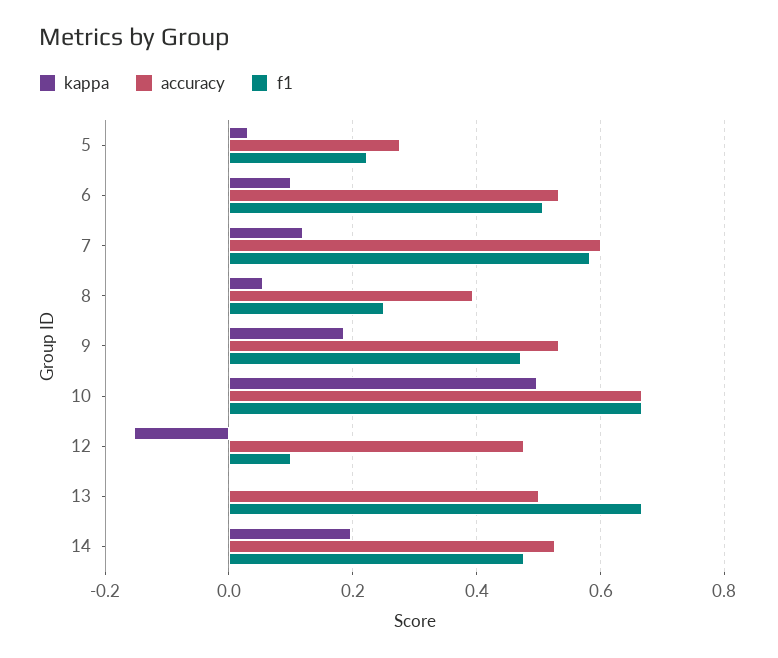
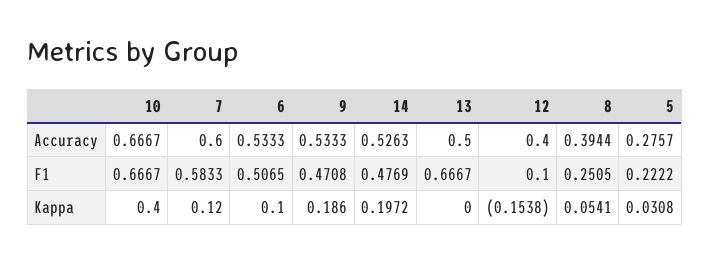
  {
    "kappa": {
      "5": 0.0308,
      "6": 0.1,
      "7": 0.12,
      "8": 0.0541,
      "9": 0.186,
-     "10": 0.5,
+     "10": 0.4,
      "12": -0.1538,
      "13": 0,
      "14": 0.1972
    },
    "accuracy": {
      "5": 0.2757,
      "6": 0.5333,
      "7": 0.6,
      "8": 0.3944,
      "9": 0.5333,
      "10": 0.6667,
-     "12": 0.48,
+     "12": 0.4,
      "13": 0.5,
      "14": 0.5263
    },
    "f1": {
      "5": 0.2222,
      "6": 0.5065,
      "7": 0.5833,
      "8": 0.2505,
      "9": 0.4708,
      "10": 0.6667,
      "12": 0.1,
      "13": 0.6667,
      "14": 0.4769
    }
  }

